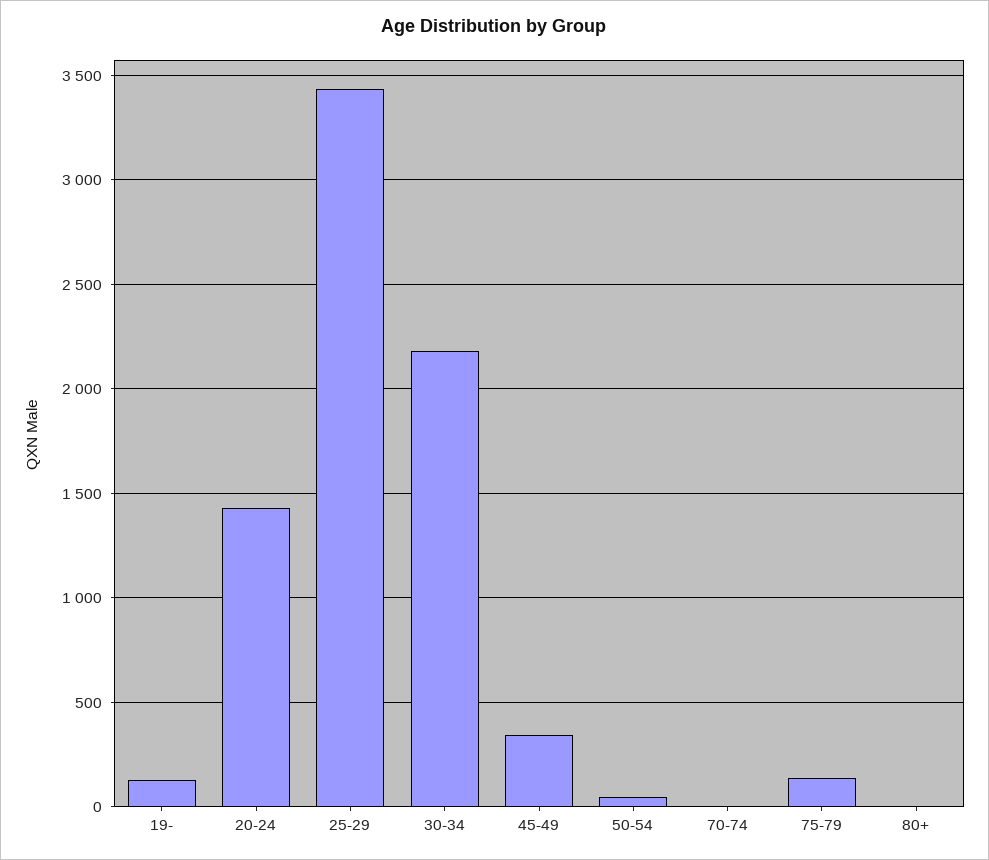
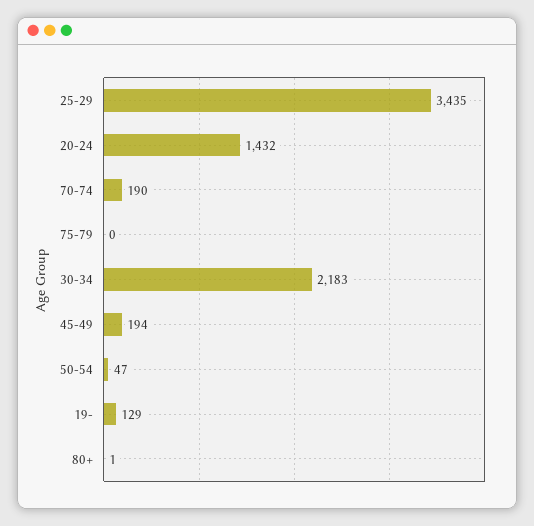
  {
    "19-": 129,
    "20-24": 1432,
    "25-29": 3435,
    "30-34": 2183,
-   "45-49": 350,
+   "45-49": 194,
    "50-54": 47,
-   "70-74": 0,
+   "70-74": 190,
-   "75-79": 150,
+   "75-79": 0,
    "80+": 1
  }

